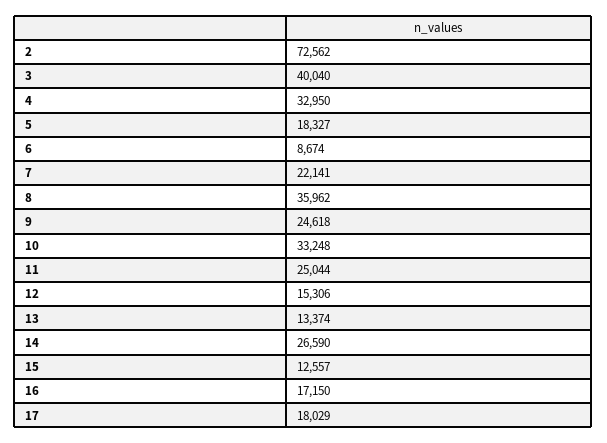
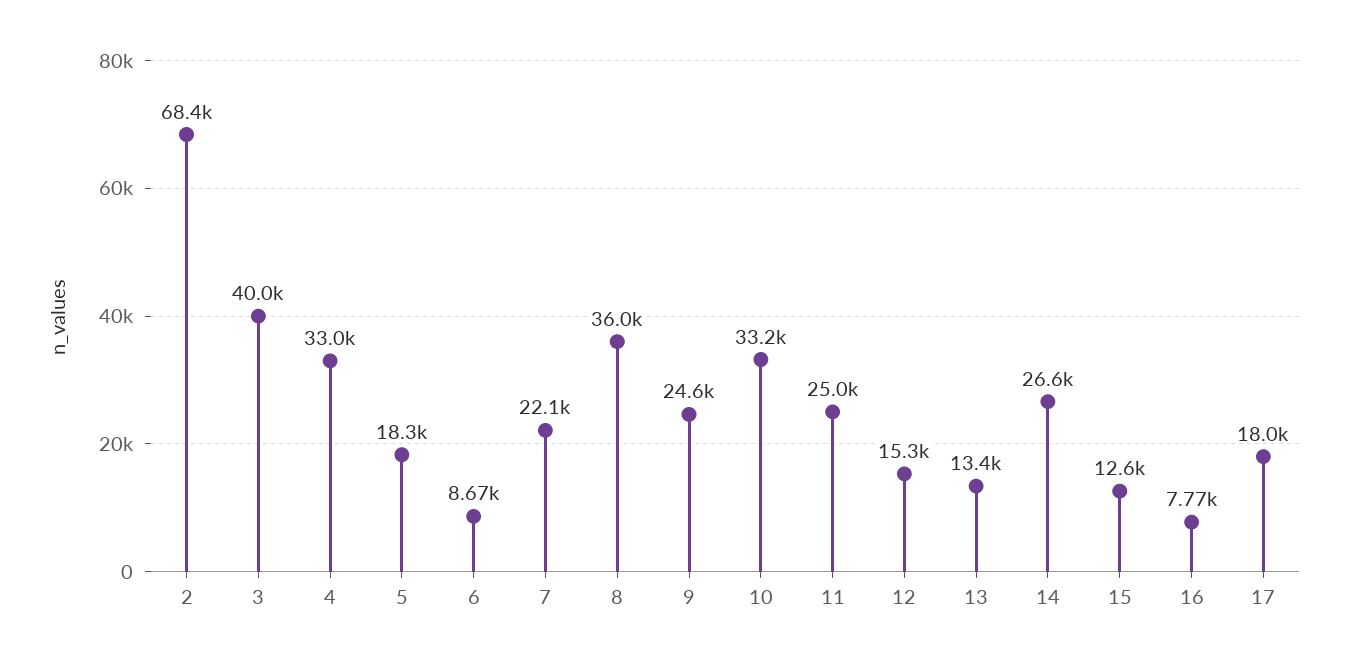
  {
-   "2": 72562,
+   "2": 68400,
    "3": 40040,
    "4": 32950,
    "5": 18327,
    "6": 8674,
    "7": 22141,
    "8": 35962,
    "9": 24618,
    "10": 33248,
    "11": 25044,
    "12": 15306,
    "13": 13374,
    "14": 26590,
    "15": 12557,
-   "16": 17150,
+   "16": 7770,
    "17": 18029
  }

